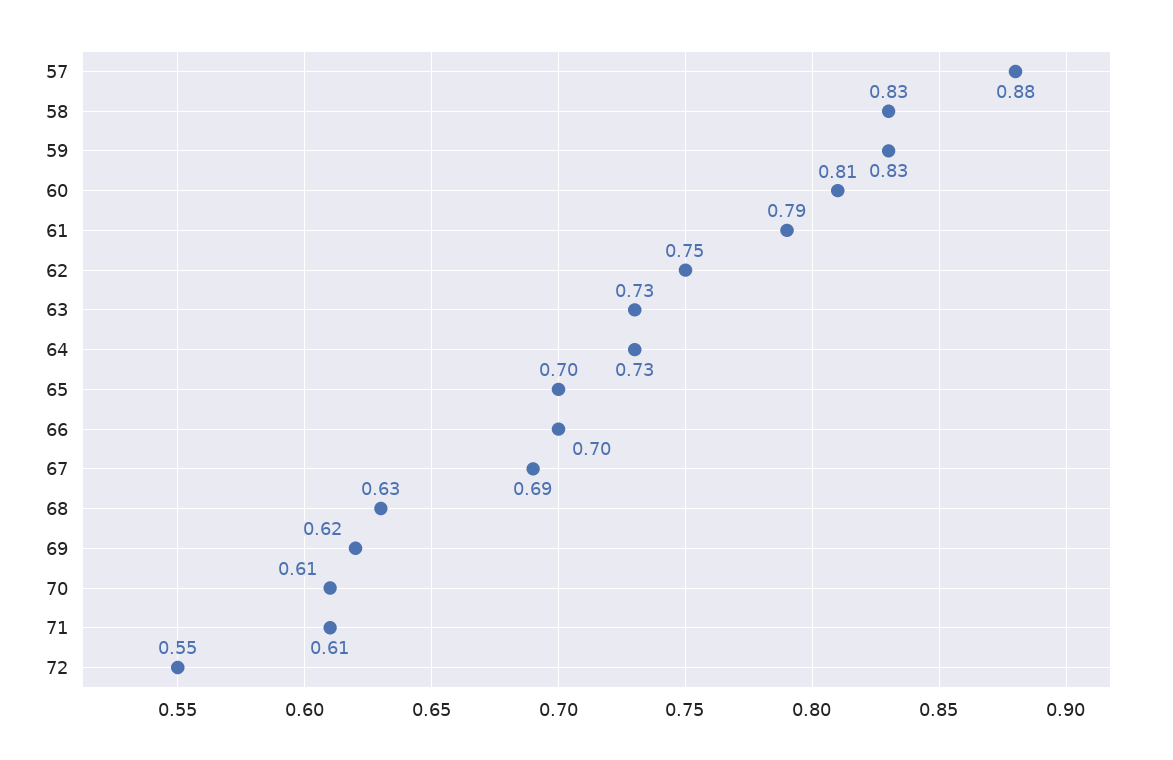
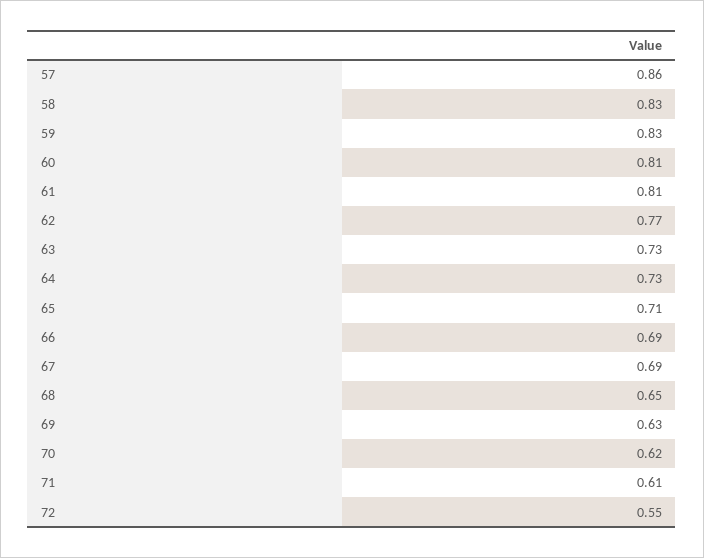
  {
-   "57": 0.88,
+   "57": 0.86,
    "58": 0.83,
    "59": 0.83,
    "60": 0.81,
-   "61": 0.79,
+   "61": 0.81,
-   "62": 0.75,
+   "62": 0.77,
    "63": 0.73,
    "64": 0.73,
-   "65": 0.7,
+   "65": 0.71,
-   "66": 0.7,
+   "66": 0.69,
    "67": 0.69,
-   "68": 0.63,
+   "68": 0.65,
-   "69": 0.62,
+   "69": 0.63,
-   "70": 0.61,
+   "70": 0.62,
    "71": 0.61,
    "72": 0.55
  }

